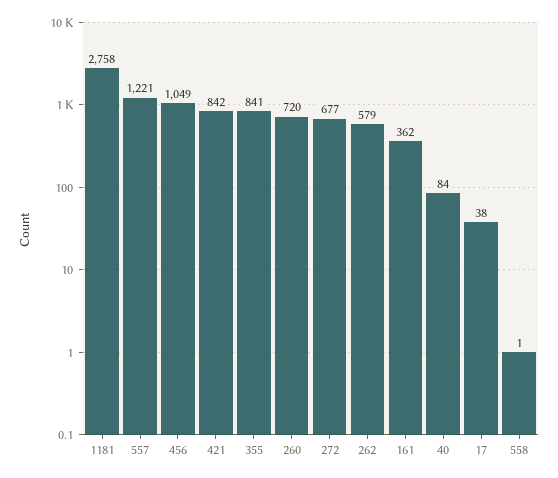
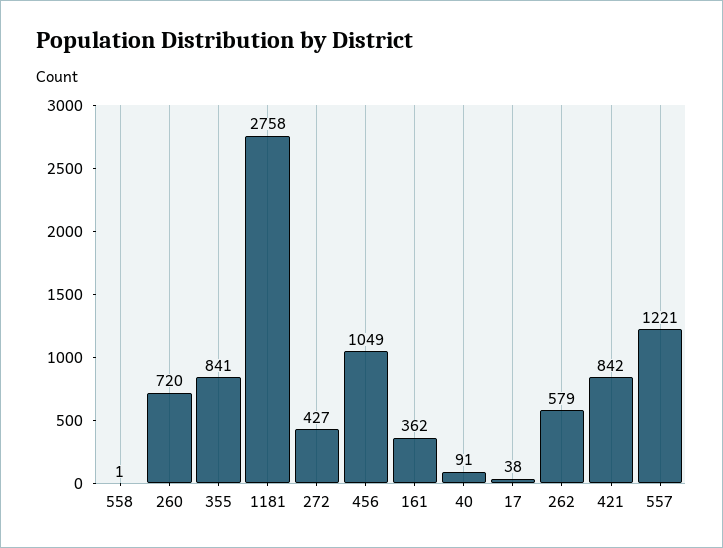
  {
    "1181": 2758,
    "557": 1221,
    "456": 1049,
    "421": 842,
    "355": 841,
    "260": 720,
-   "272": 677,
+   "272": 427,
    "262": 579,
    "161": 362,
-   "40": 84,
+   "40": 91,
    "17": 38,
    "558": 1
  }

